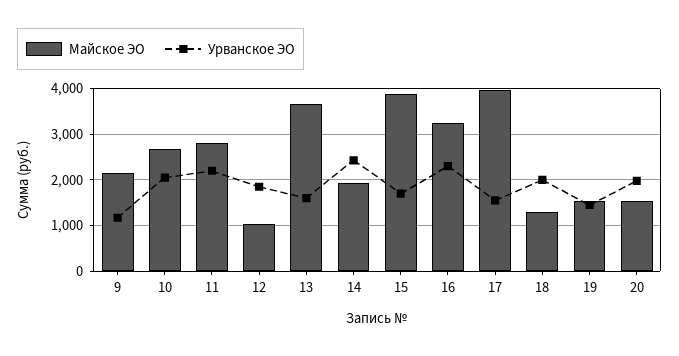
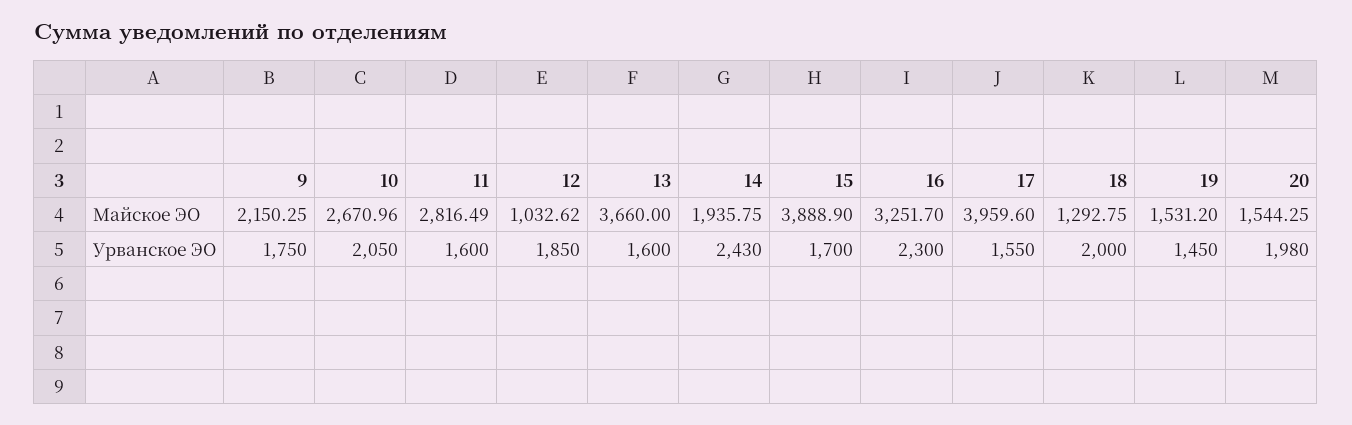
  {
    "Майское ЭО": {
      "9": 2150.25,
      "10": 2670.96,
      "11": 2816.49,
      "12": 1032.62,
      "13": 3660,
      "14": 1935.75,
      "15": 3888.9,
      "16": 3251.7,
      "17": 3959.6,
      "18": 1292.75,
      "19": 1531.2,
      "20": 1544.25
    },
    "Урванское ЭО": {
-     "9": 1200,
+     "9": 1750,
      "10": 2050,
-     "11": 2200,
+     "11": 1600,
      "12": 1850,
      "13": 1600,
      "14": 2430,
      "15": 1700,
      "16": 2300,
      "17": 1550,
      "18": 2000,
      "19": 1450,
      "20": 1980
    }
  }

